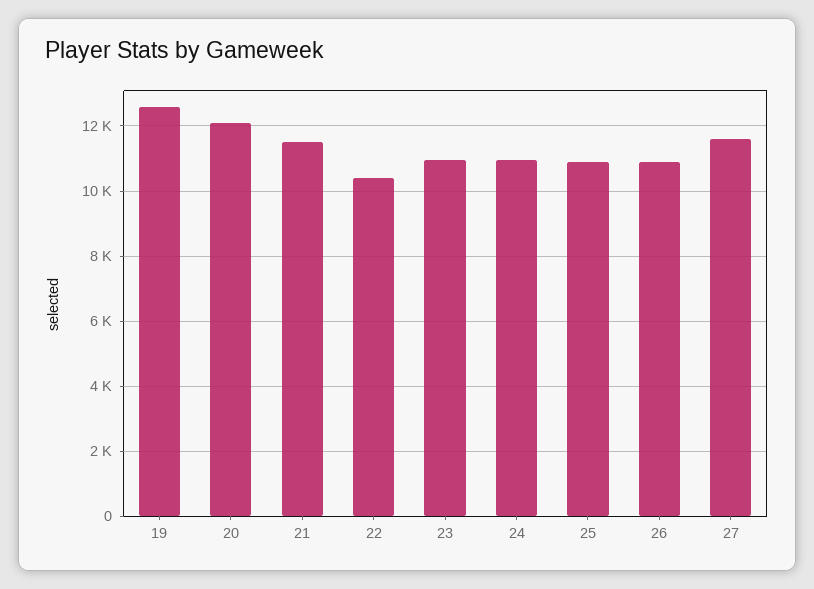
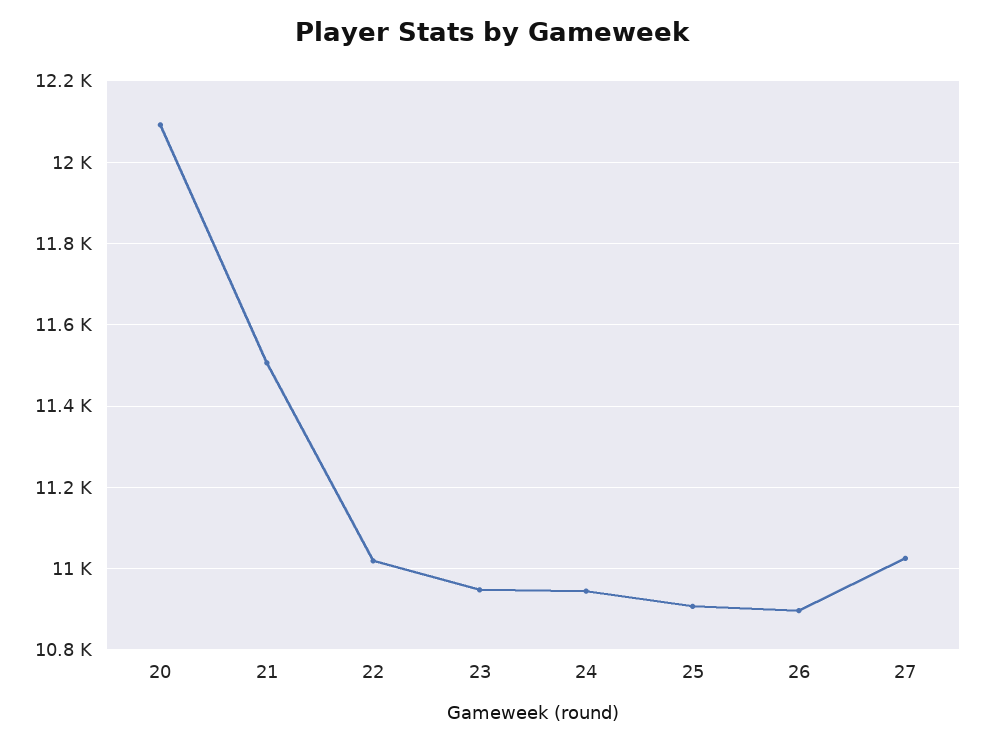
  {
-   "19": 12600,
    "20": 12100,
    "21": 11500,
-   "22": 10400,
+   "22": 11020,
    "23": 10940,
    "24": 10940,
    "25": 10900,
    "26": 10900,
-   "27": 11600
+   "27": 11020
  }

